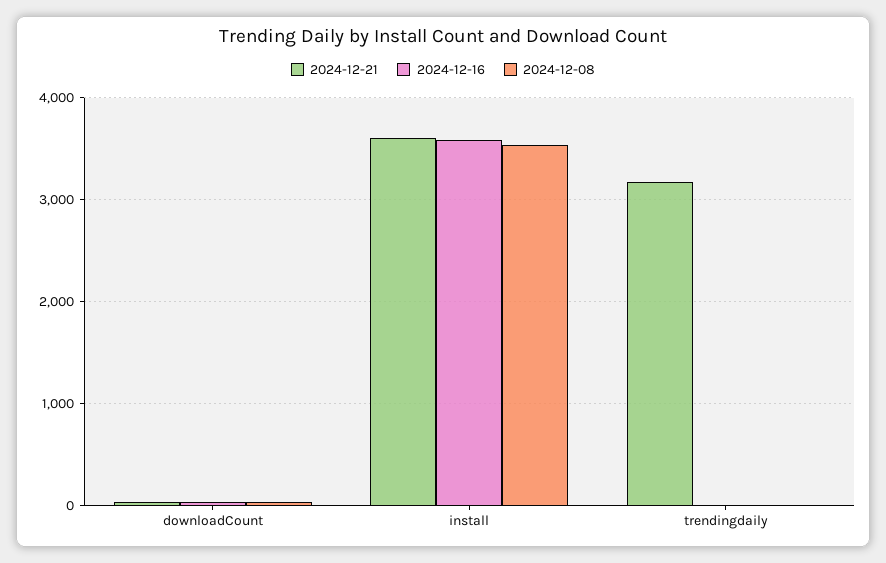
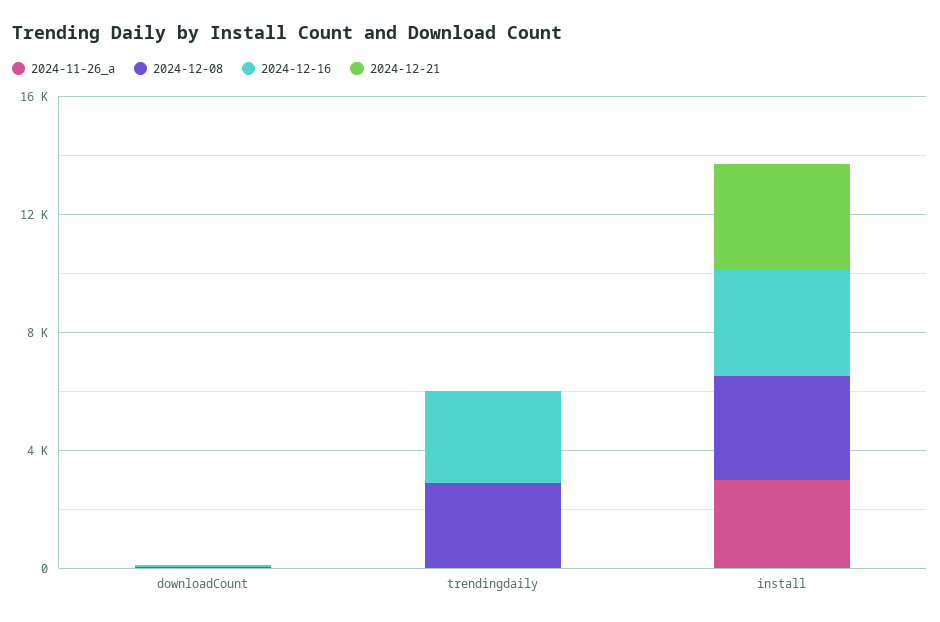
  {
    "2024-12-21": {
      "downloadCount": 0,
      "install": 3600,
-     "trendingdaily": 3200
+     "trendingdaily": 0
    },
    "2024-12-16": {
      "downloadCount": 0,
      "install": 3600,
-     "trendingdaily": 0
+     "trendingdaily": 3000
    },
    "2024-12-08": {
      "downloadCount": 0,
      "install": 3500,
-     "trendingdaily": 0
+     "trendingdaily": 3000
-   }
+   },
+   "2024-11-26_a": {
+     "downloadCount": 0,
+     "trendingdaily": 0,
+     "install": 3000
+   }
  }

